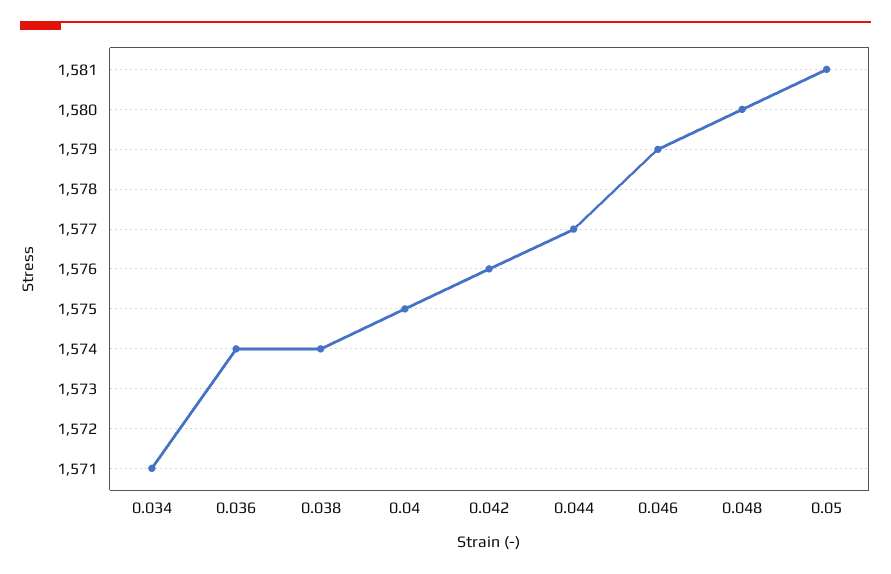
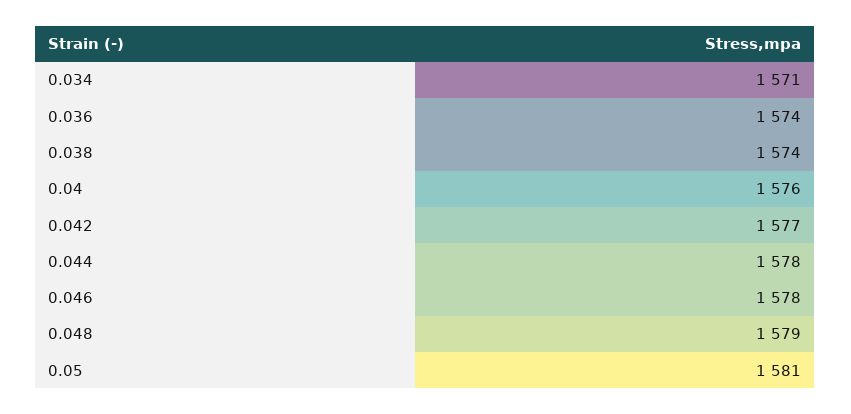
  {
    "0.034": 1571,
    "0.036": 1574,
    "0.038": 1574,
-   "0.04": 1575,
+   "0.04": 1576,
-   "0.042": 1576,
+   "0.042": 1577,
-   "0.044": 1577,
+   "0.044": 1578,
-   "0.046": 1579,
+   "0.046": 1578,
-   "0.048": 1580,
+   "0.048": 1579,
    "0.05": 1581
  }

